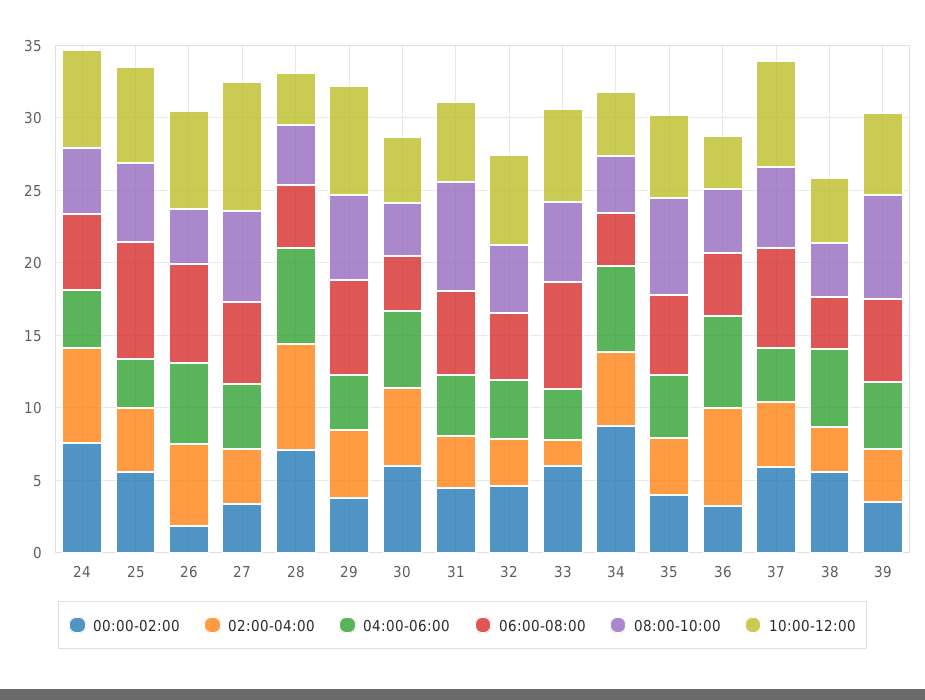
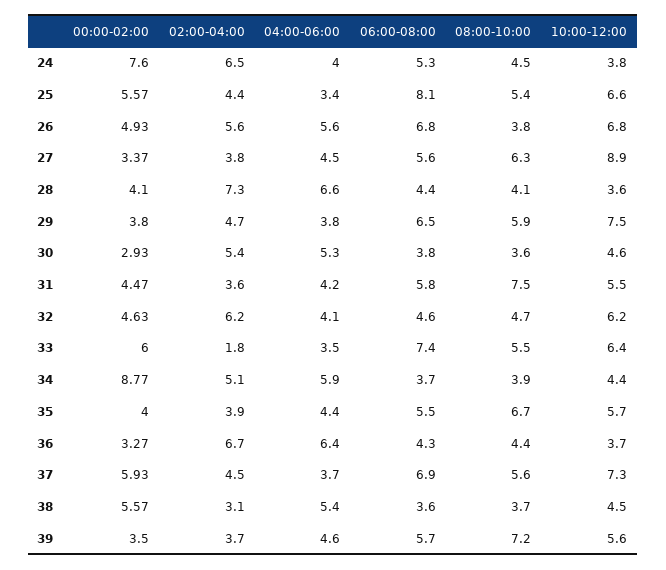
  {
    "00:00-02:00": {
      "24": 7.6,
      "25": 5.57,
-     "26": 2,
+     "26": 4.93,
      "27": 3.37,
-     "28": 7,
+     "28": 4.1,
      "29": 3.8,
-     "30": 6,
+     "30": 2.93,
      "31": 4.47,
      "32": 4.63,
      "33": 6,
      "34": 8.77,
      "35": 4,
      "36": 3.27,
      "37": 5.93,
      "38": 5.57,
      "39": 3.5
    },
    "02:00-04:00": {
      "24": 6.5,
      "25": 4.4,
      "26": 5.6,
      "27": 3.8,
      "28": 7.3,
      "29": 4.7,
      "30": 5.4,
      "31": 3.6,
-     "32": 3,
+     "32": 6.2,
      "33": 1.8,
      "34": 5.1,
      "35": 3.9,
      "36": 6.7,
      "37": 4.5,
      "38": 3.1,
      "39": 3.7
    },
    "04:00-06:00": {
      "24": 4,
      "25": 3.4,
      "26": 5.6,
      "27": 4.5,
      "28": 6.6,
      "29": 3.8,
      "30": 5.3,
      "31": 4.2,
      "32": 4.1,
      "33": 3.5,
      "34": 5.9,
      "35": 4.4,
      "36": 6.4,
      "37": 3.7,
      "38": 5.4,
      "39": 4.6
    },
    "06:00-08:00": {
      "24": 5.3,
      "25": 8.1,
      "26": 6.8,
      "27": 5.6,
      "28": 4.4,
      "29": 6.5,
      "30": 3.8,
      "31": 5.8,
      "32": 4.6,
      "33": 7.4,
      "34": 3.7,
      "35": 5.5,
      "36": 4.3,
      "37": 6.9,
      "38": 3.6,
      "39": 5.7
    },
    "08:00-10:00": {
      "24": 4.5,
      "25": 5.4,
      "26": 3.8,
      "27": 6.3,
      "28": 4.1,
      "29": 5.9,
      "30": 3.6,
      "31": 7.5,
      "32": 4.7,
      "33": 5.5,
      "34": 3.9,
      "35": 6.7,
      "36": 4.4,
      "37": 5.6,
      "38": 3.7,
      "39": 7.2
    },
    "10:00-12:00": {
-     "24": 7,
+     "24": 3.8,
      "25": 6.6,
      "26": 6.8,
      "27": 8.9,
      "28": 3.6,
      "29": 7.5,
      "30": 4.6,
      "31": 5.5,
      "32": 6.2,
      "33": 6.4,
      "34": 4.4,
      "35": 5.7,
      "36": 3.7,
      "37": 7.3,
      "38": 4.5,
      "39": 5.6
    }
  }

